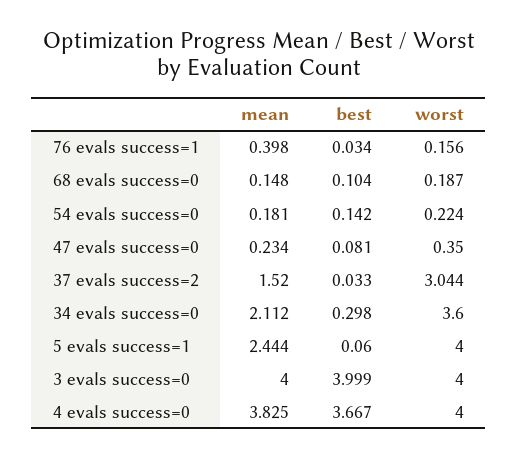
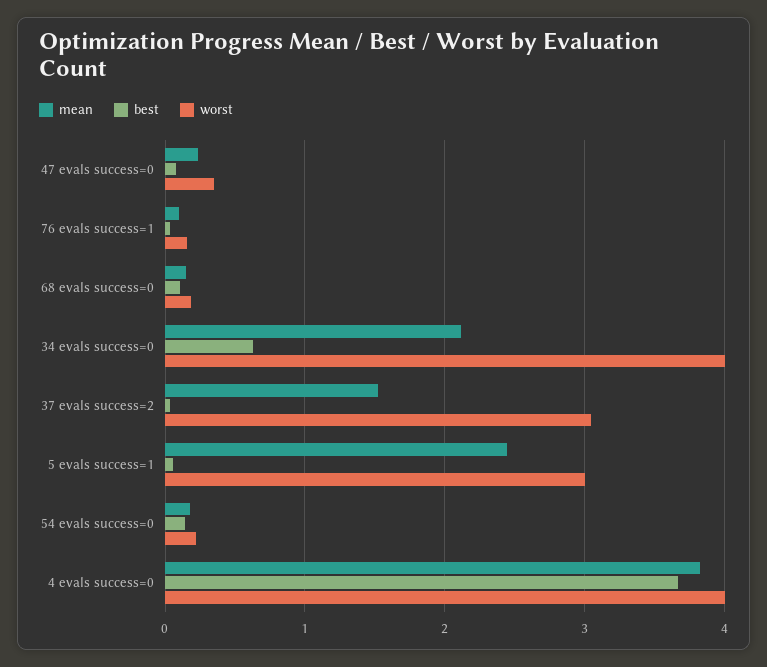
  {
    "mean": {
-     "76 evals success=1": 0.398,
+     "76 evals success=1": 0.1,
      "68 evals success=0": 0.148,
      "54 evals success=0": 0.181,
      "47 evals success=0": 0.234,
      "37 evals success=2": 1.52,
      "34 evals success=0": 2.112,
      "5 evals success=1": 2.444,
-     "3 evals success=0": 4,
      "4 evals success=0": 3.825
    },
    "best": {
      "76 evals success=1": 0.034,
      "68 evals success=0": 0.104,
      "54 evals success=0": 0.142,
      "47 evals success=0": 0.081,
      "37 evals success=2": 0.033,
-     "34 evals success=0": 0.298,
+     "34 evals success=0": 0.6,
      "5 evals success=1": 0.06,
-     "3 evals success=0": 3.999,
      "4 evals success=0": 3.667
    },
    "worst": {
      "76 evals success=1": 0.156,
      "68 evals success=0": 0.187,
      "54 evals success=0": 0.224,
      "47 evals success=0": 0.35,
      "37 evals success=2": 3.044,
-     "34 evals success=0": 3.6,
+     "34 evals success=0": 4,
-     "5 evals success=1": 4,
+     "5 evals success=1": 3,
-     "3 evals success=0": 4,
      "4 evals success=0": 4
    }
  }

